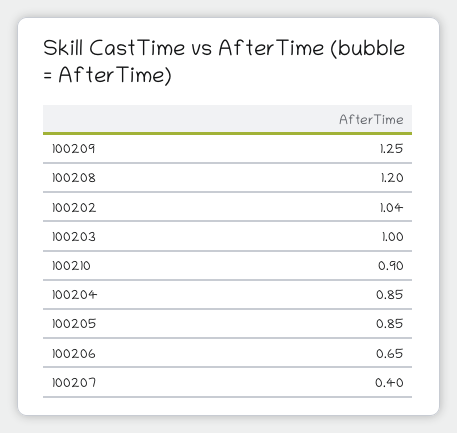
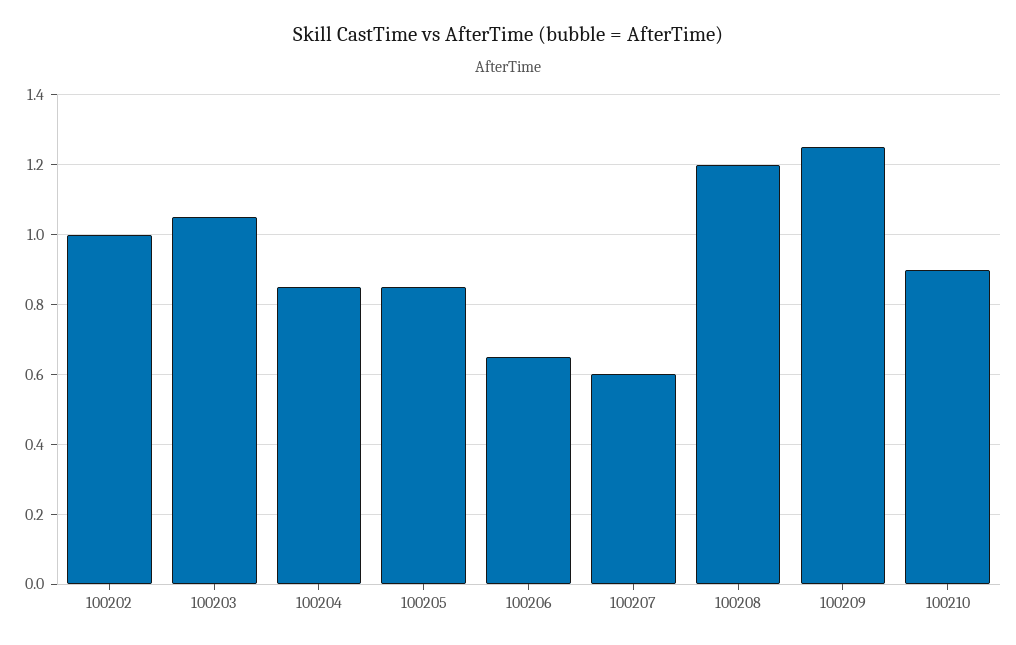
  {
    "100209": 1.25,
    "100208": 1.2,
-   "100202": 1.04,
+   "100202": 1,
-   "100203": 1,
+   "100203": 1.05,
    "100210": 0.9,
    "100204": 0.85,
    "100205": 0.85,
    "100206": 0.65,
-   "100207": 0.4
+   "100207": 0.6
  }

